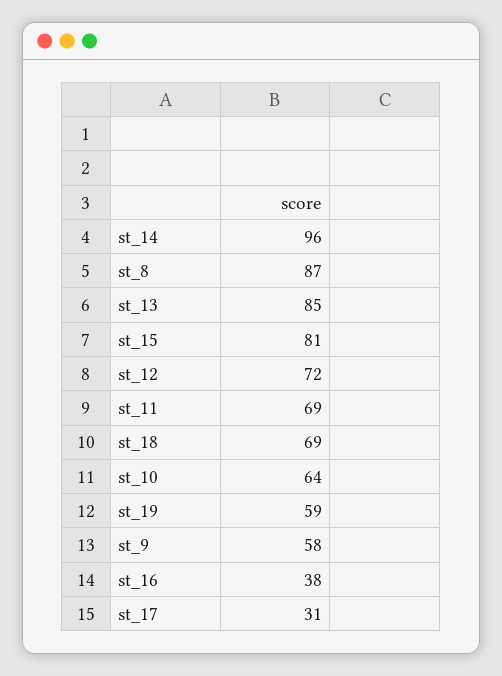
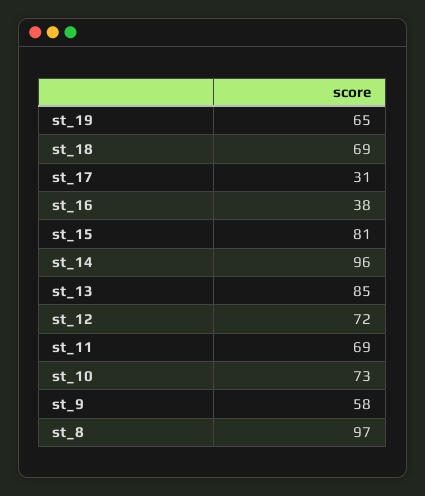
  {
    "st_14": 96,
-   "st_8": 87,
+   "st_8": 97,
    "st_13": 85,
    "st_15": 81,
    "st_12": 72,
    "st_11": 69,
    "st_18": 69,
-   "st_10": 64,
+   "st_10": 73,
-   "st_19": 59,
+   "st_19": 65,
    "st_9": 58,
    "st_16": 38,
    "st_17": 31
  }

